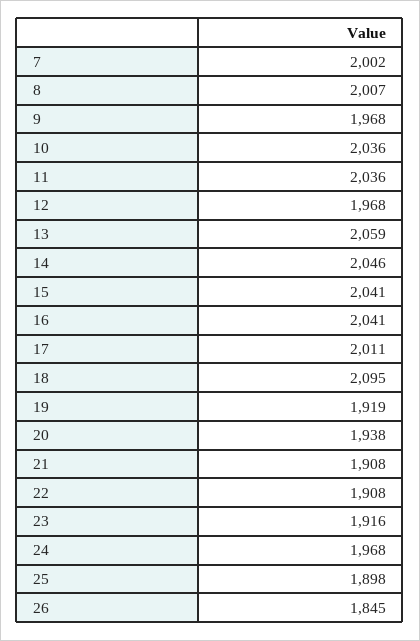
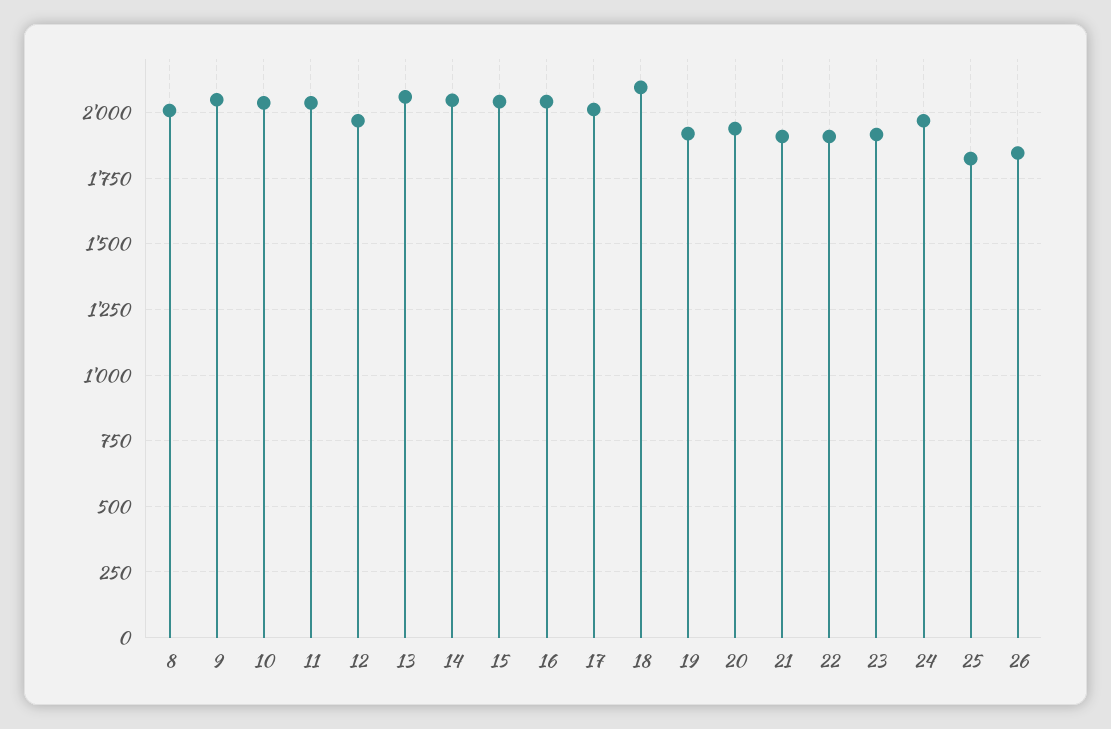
  {
-   "7": 2002,
    "8": 2007,
-   "9": 1968,
+   "9": 2050,
    "10": 2036,
    "11": 2036,
    "12": 1968,
    "13": 2059,
    "14": 2046,
    "15": 2041,
    "16": 2041,
    "17": 2011,
    "18": 2095,
    "19": 1919,
    "20": 1938,
    "21": 1908,
    "22": 1908,
    "23": 1916,
    "24": 1968,
-   "25": 1898,
+   "25": 1825,
    "26": 1845
  }

